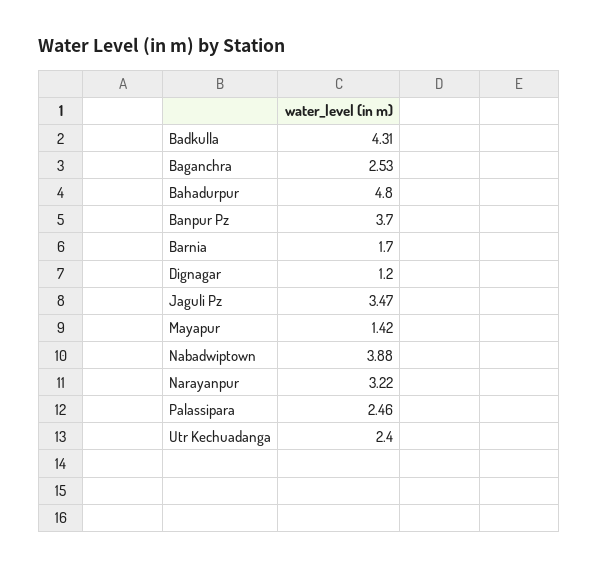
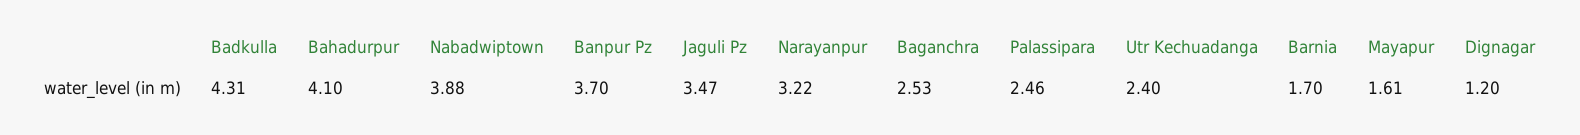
  {
    "Badkulla": 4.31,
    "Baganchra": 2.53,
-   "Bahadurpur": 4.8,
+   "Bahadurpur": 4.1,
    "Banpur Pz": 3.7,
    "Barnia": 1.7,
    "Dignagar": 1.2,
    "Jaguli Pz": 3.47,
-   "Mayapur": 1.42,
+   "Mayapur": 1.61,
    "Nabadwiptown": 3.88,
    "Narayanpur": 3.22,
    "Palassipara": 2.46,
    "Utr Kechuadanga": 2.4
  }

